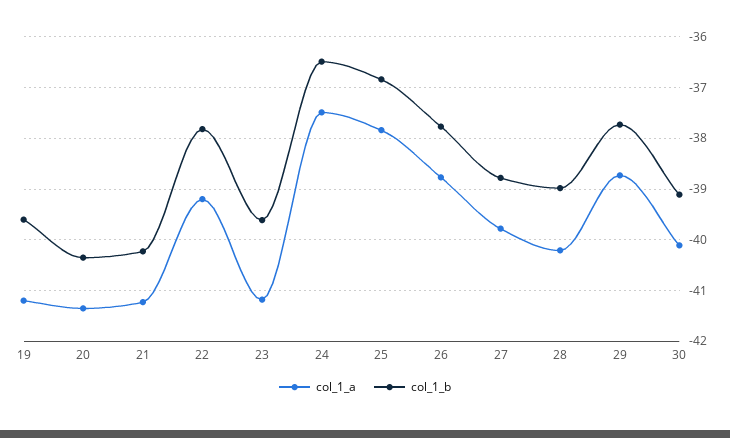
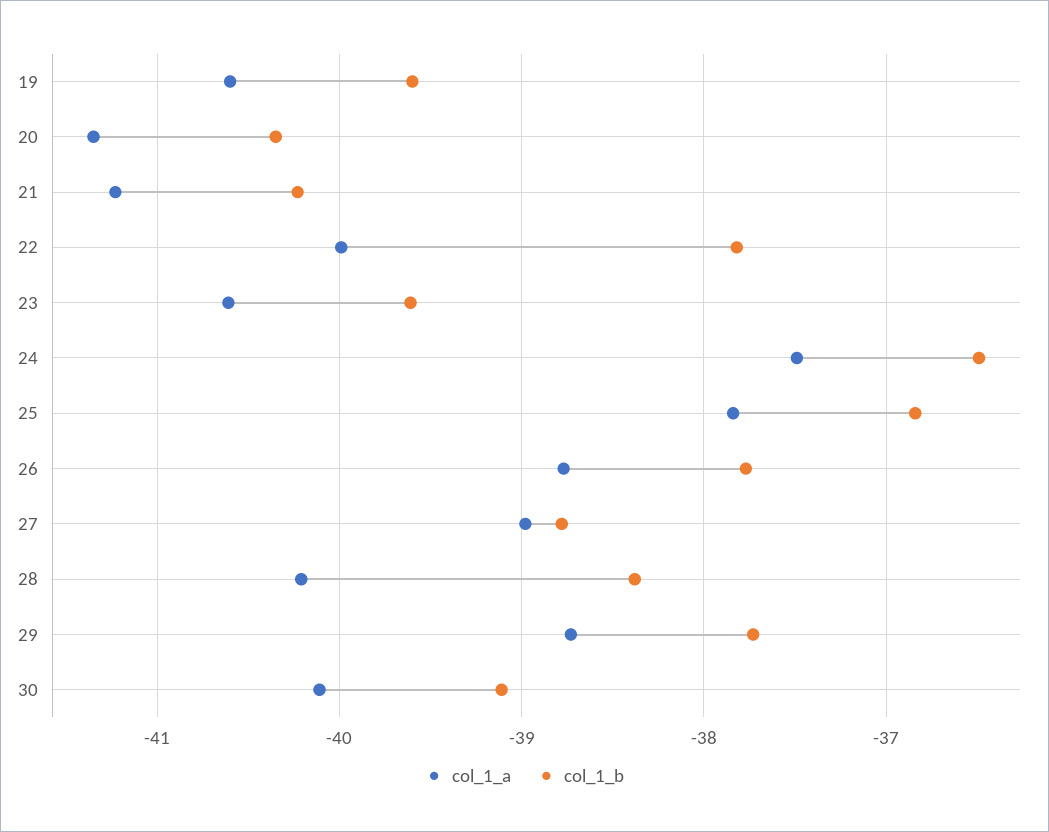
  {
    "col_1_a": {
-     "19": -41.2,
+     "19": -40.6,
      "20": -41.4,
      "21": -41.2,
-     "22": -39.2,
+     "22": -40,
-     "23": -41.2,
+     "23": -40.6,
      "24": -37.5,
      "25": -37.8,
      "26": -38.8,
-     "27": -39.8,
+     "27": -39,
      "28": -40.2,
      "29": -38.7,
      "30": -40.1
    },
    "col_1_b": {
      "19": -39.6,
      "20": -40.4,
      "21": -40.2,
      "22": -37.8,
      "23": -39.6,
      "24": -36.5,
      "25": -36.8,
      "26": -37.8,
      "27": -38.8,
-     "28": -39,
+     "28": -38.4,
      "29": -37.7,
      "30": -39.1
    }
  }

